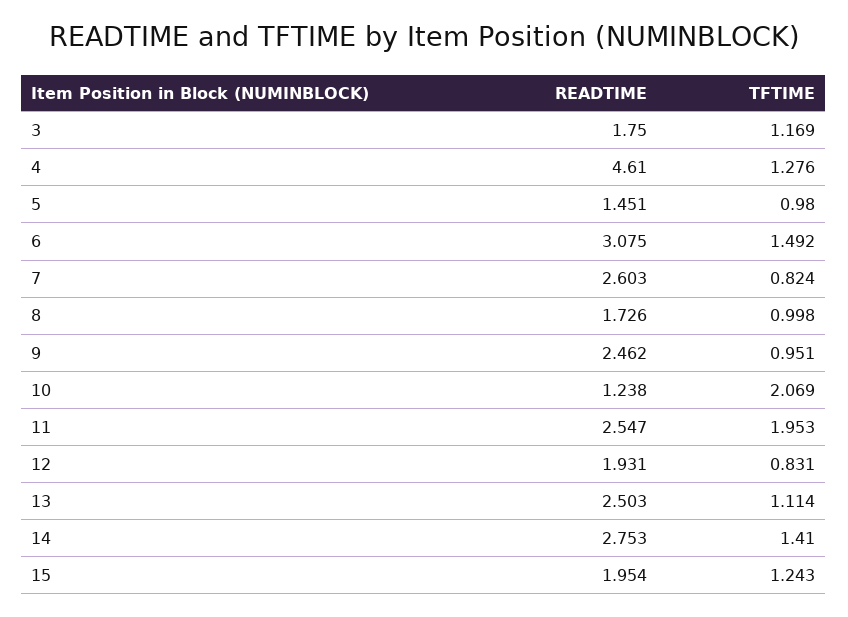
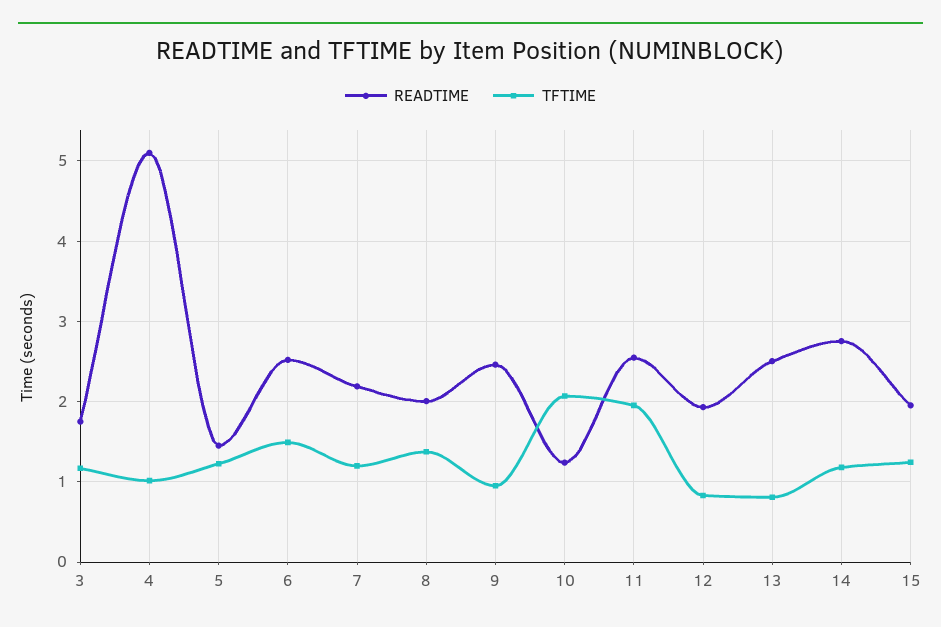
  {
    "READTIME": {
      "3": 1.75,
-     "4": 4.61,
+     "4": 5.1,
      "5": 1.451,
-     "6": 3.075,
+     "6": 2.5,
-     "7": 2.603,
+     "7": 2.2,
-     "8": 1.726,
+     "8": 2,
      "9": 2.462,
      "10": 1.238,
      "11": 2.547,
      "12": 1.931,
      "13": 2.503,
      "14": 2.753,
      "15": 1.954
    },
    "TFTIME": {
      "3": 1.169,
-     "4": 1.276,
+     "4": 1,
-     "5": 0.98,
+     "5": 1.2,
      "6": 1.492,
-     "7": 0.824,
+     "7": 1.2,
-     "8": 0.998,
+     "8": 1.4,
      "9": 0.951,
      "10": 2.069,
      "11": 1.953,
      "12": 0.831,
-     "13": 1.114,
+     "13": 0.8,
-     "14": 1.41,
+     "14": 1.2,
      "15": 1.243
    }
  }

